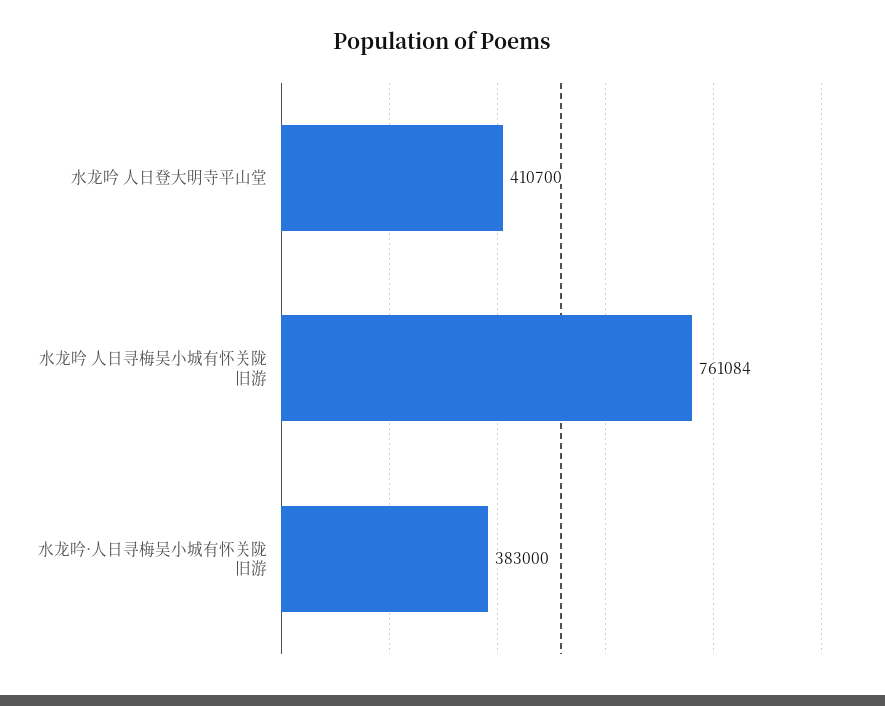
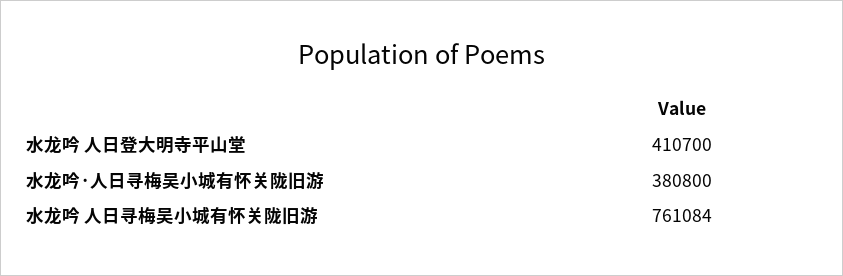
  {
    "水龙吟 人日登大明寺平山堂": 410700,
    "水龙吟 人日寻梅吴小城有怀关陇旧游": 761084,
-   "水龙吟·人日寻梅吴小城有怀关陇旧游": 383000
+   "水龙吟·人日寻梅吴小城有怀关陇旧游": 380800
  }

